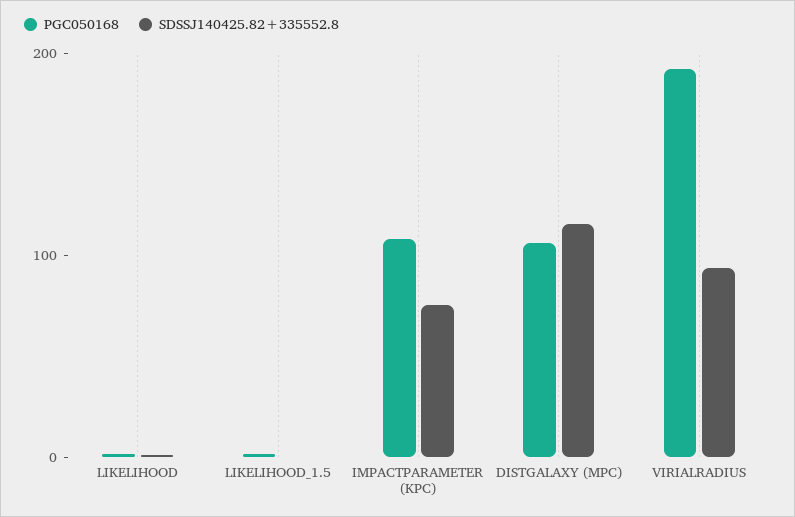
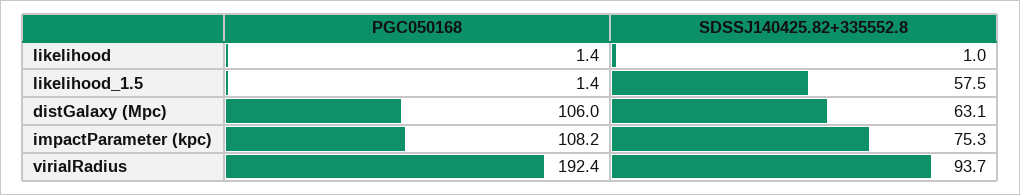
  {
    "PGC050168": {
      "LIKELIHOOD": 1.4,
      "LIKELIHOOD_1.5": 1.4,
      "IMPACTPARAMETER (KPC)": 108.2,
      "DISTGALAXY (MPC)": 106,
      "VIRIALRADIUS": 192.4
    },
    "SDSSJ140425.82+335552.8": {
      "LIKELIHOOD": 1,
-     "LIKELIHOOD_1.5": 0,
+     "LIKELIHOOD_1.5": 57.5,
      "IMPACTPARAMETER (KPC)": 75.3,
-     "DISTGALAXY (MPC)": 120,
+     "DISTGALAXY (MPC)": 63.1,
      "VIRIALRADIUS": 93.7
    }
  }

